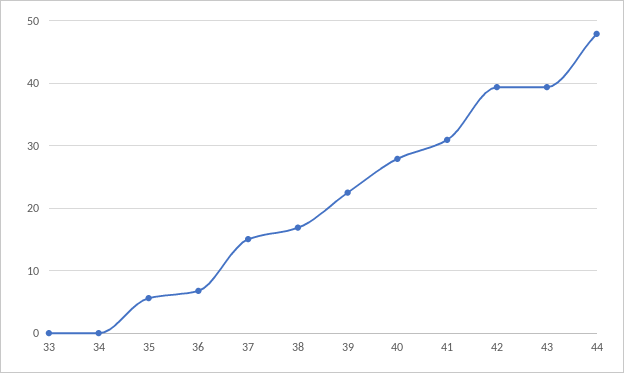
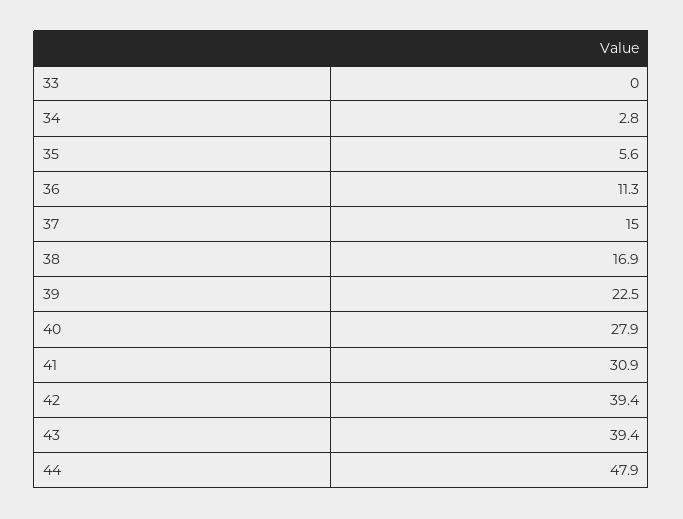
  {
    "33": 0,
-   "34": 0,
+   "34": 2.8,
    "35": 5.6,
-   "36": 7,
+   "36": 11.3,
    "37": 15,
    "38": 16.9,
    "39": 22.5,
    "40": 27.9,
    "41": 30.9,
    "42": 39.4,
    "43": 39.4,
    "44": 47.9
  }

